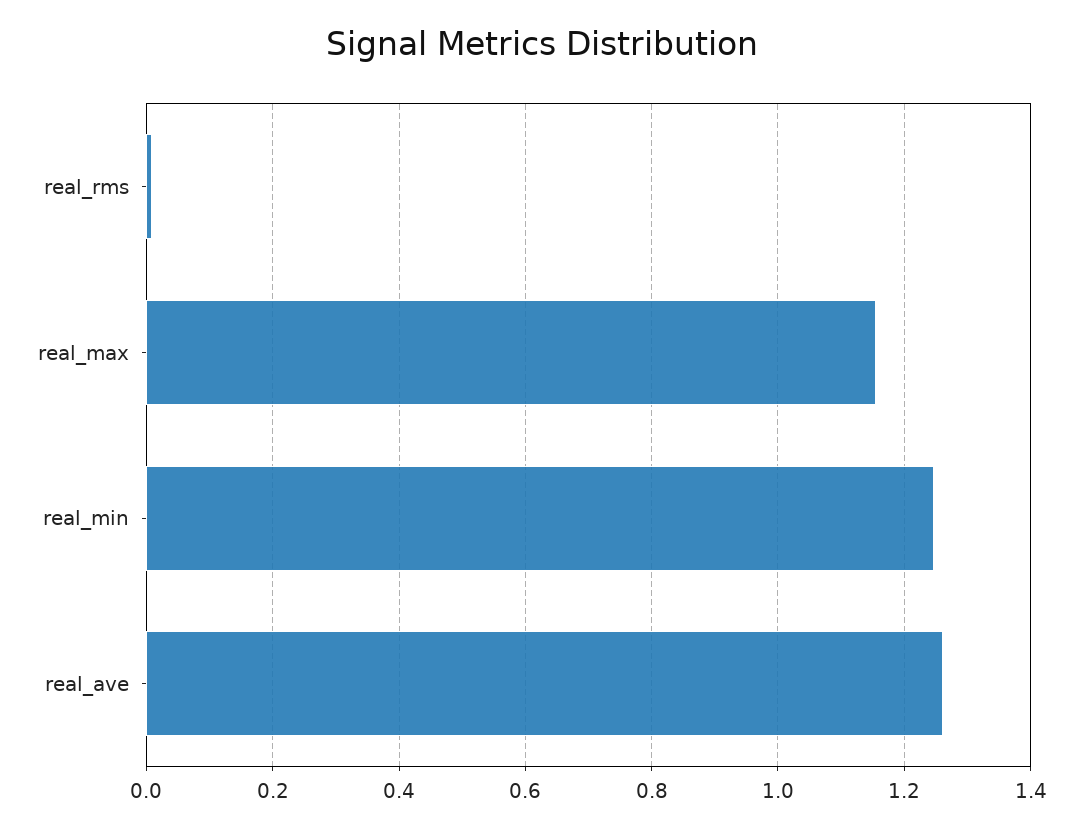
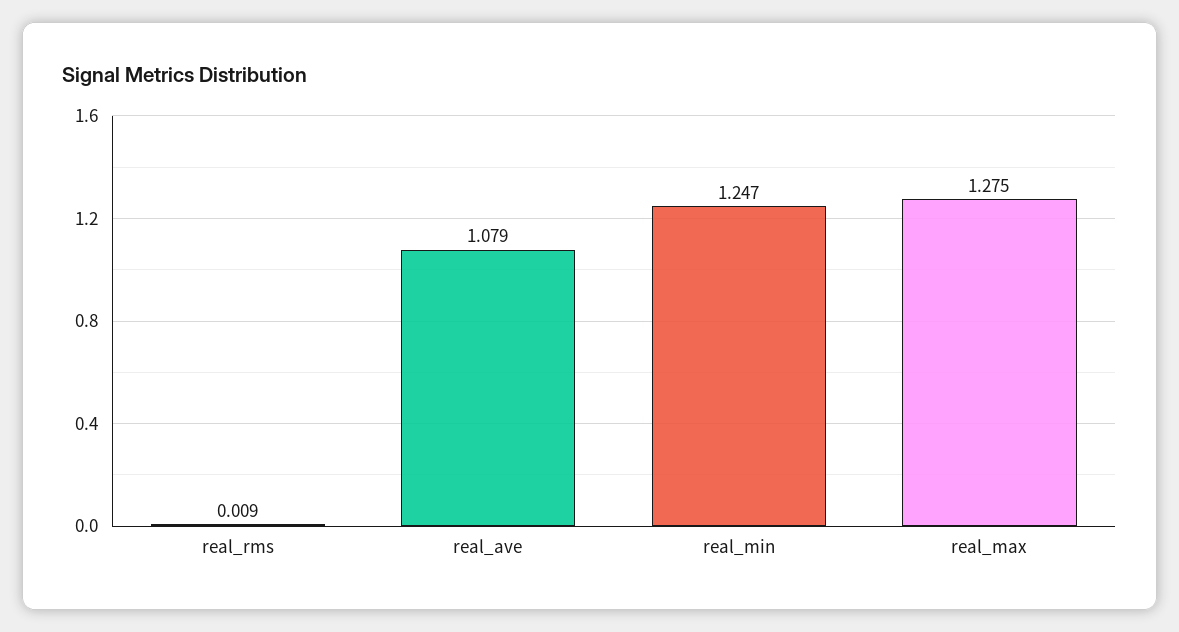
  {
    "real_rms": 0.009,
-   "real_max": 1.16,
+   "real_max": 1.275,
    "real_min": 1.247,
-   "real_ave": 1.26
+   "real_ave": 1.079
  }

